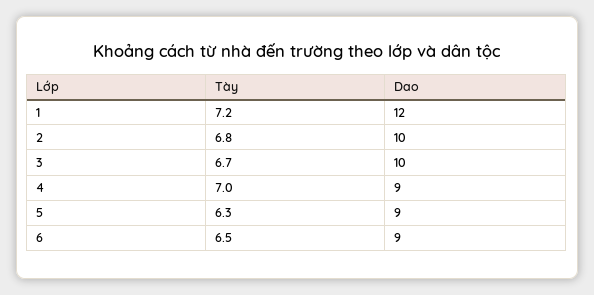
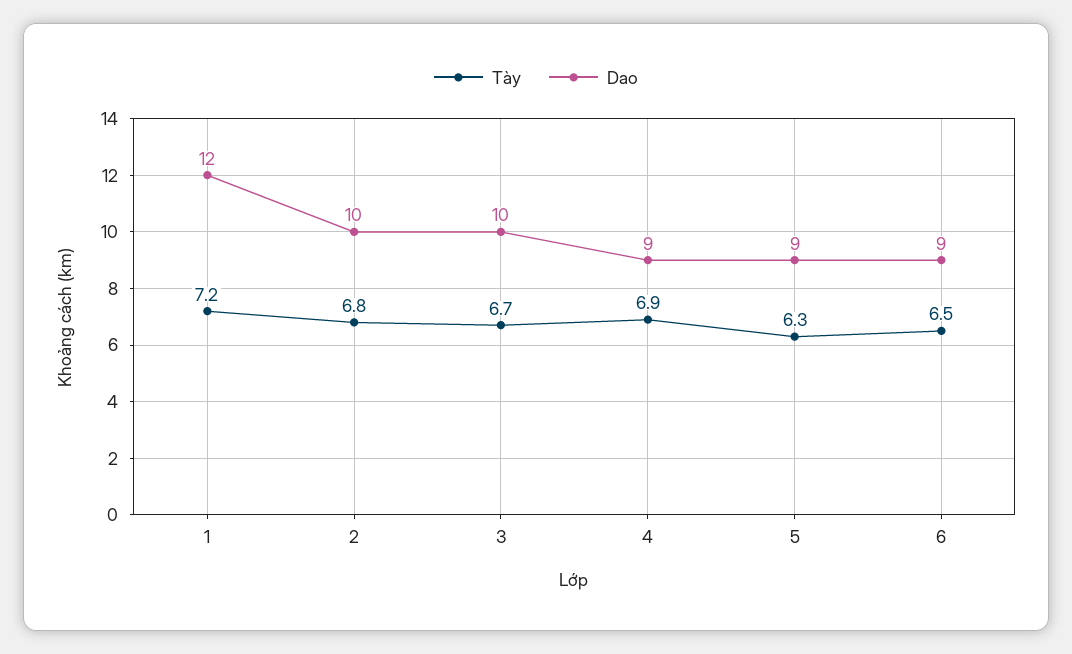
  {
    "Tày": {
      "1": 7.2,
      "2": 6.8,
      "3": 6.7,
-     "4": 7,
+     "4": 6.9,
      "5": 6.3,
      "6": 6.5
    },
    "Dao": {
      "1": 12,
      "2": 10,
      "3": 10,
      "4": 9,
      "5": 9,
      "6": 9
    }
  }

